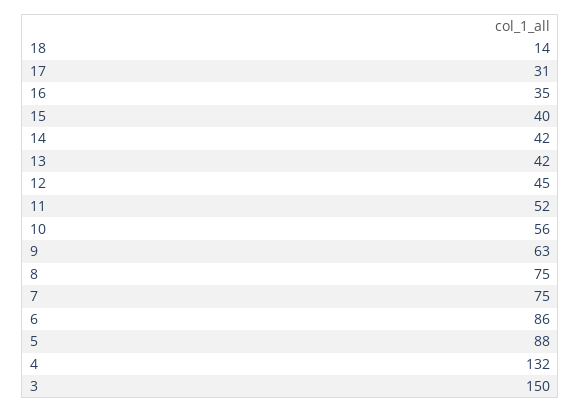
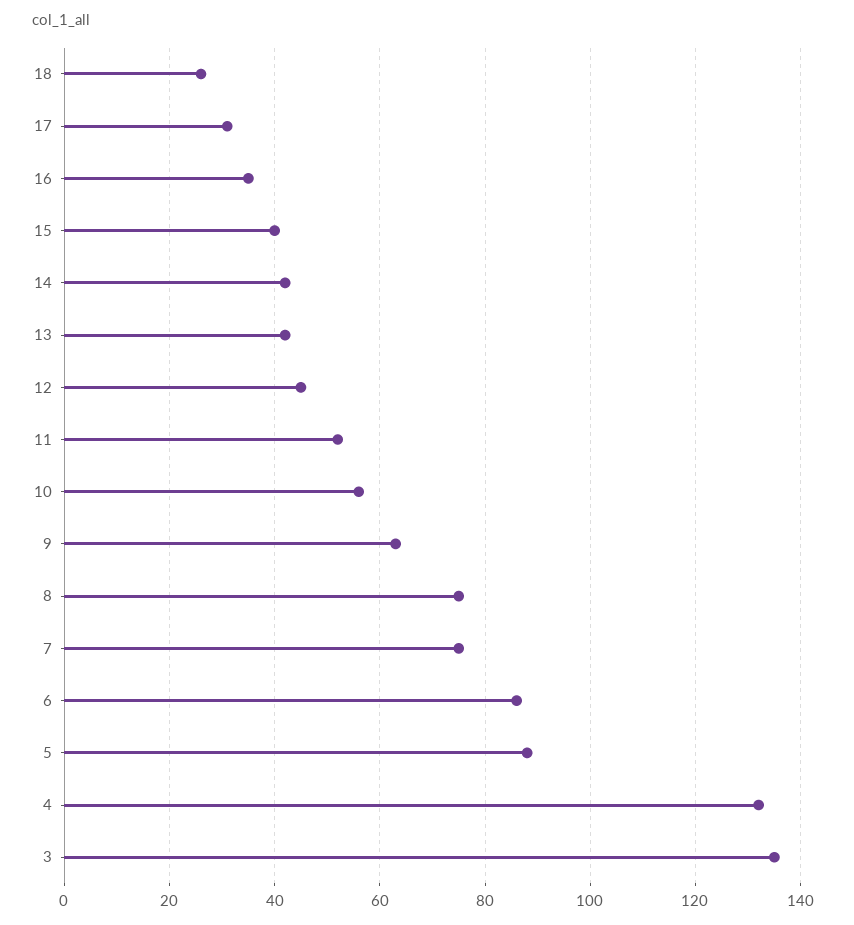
  {
-   "18": 14,
+   "18": 25,
    "17": 31,
    "16": 35,
    "15": 40,
    "14": 42,
    "13": 42,
    "12": 45,
    "11": 52,
    "10": 56,
    "9": 63,
    "8": 75,
    "7": 75,
    "6": 86,
    "5": 88,
    "4": 132,
-   "3": 150
+   "3": 135
  }

